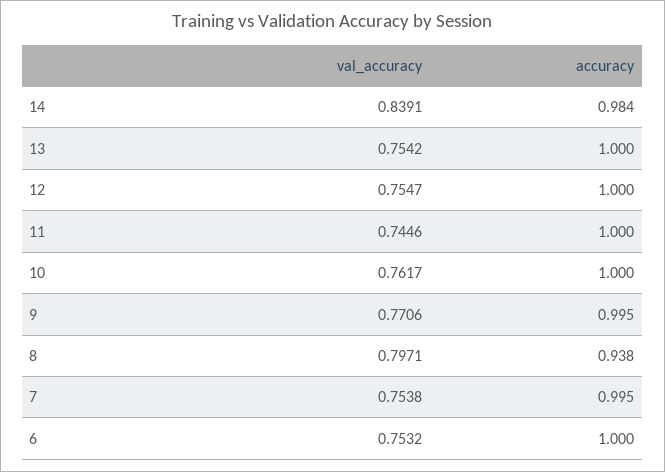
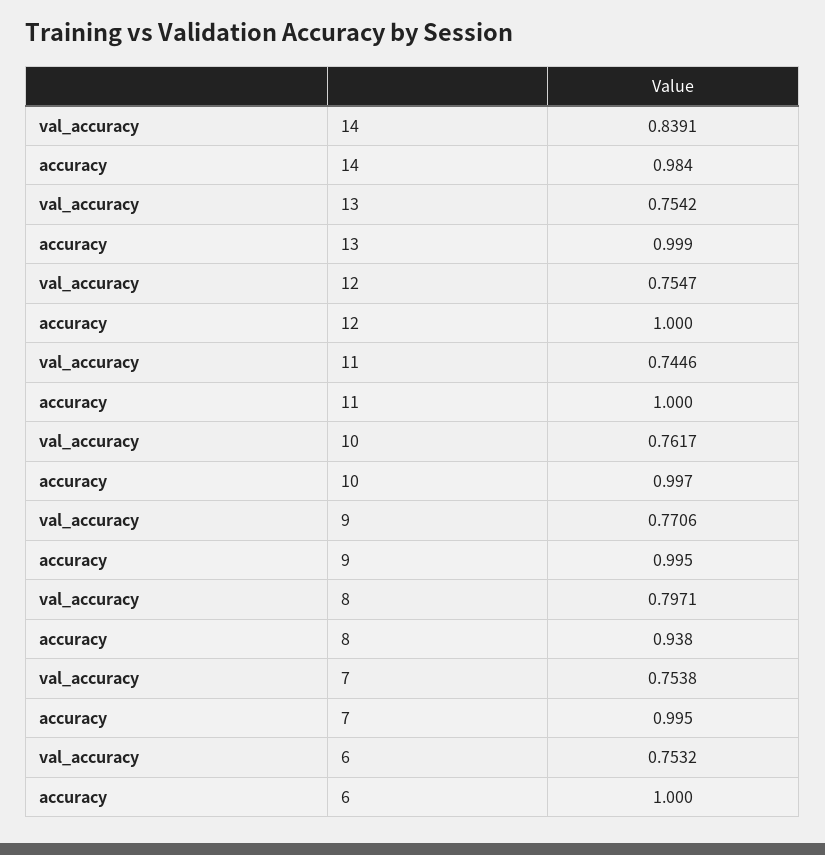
  {
    "val_accuracy": {
      "14": 0.8391,
      "13": 0.7542,
      "12": 0.7547,
      "11": 0.7446,
      "10": 0.7617,
      "9": 0.7706,
      "8": 0.7971,
      "7": 0.7538,
      "6": 0.7532
    },
    "accuracy": {
      "14": 0.984,
-     "13": 1,
+     "13": 0.999,
      "12": 1,
      "11": 1,
-     "10": 1,
+     "10": 0.997,
      "9": 0.995,
      "8": 0.938,
      "7": 0.995,
      "6": 1
    }
  }

